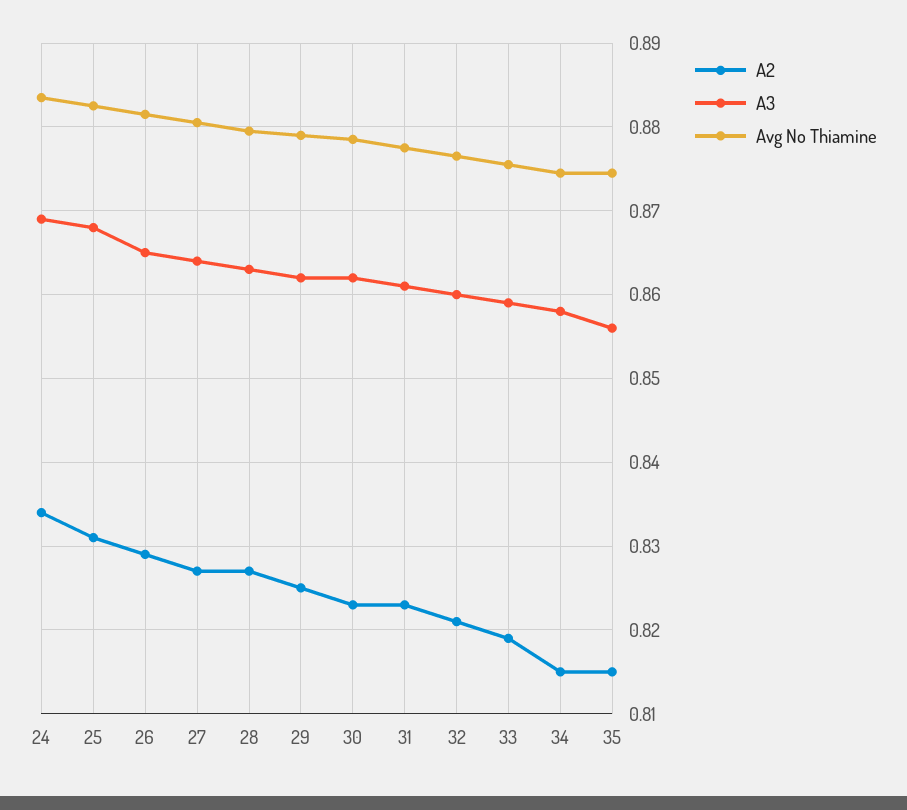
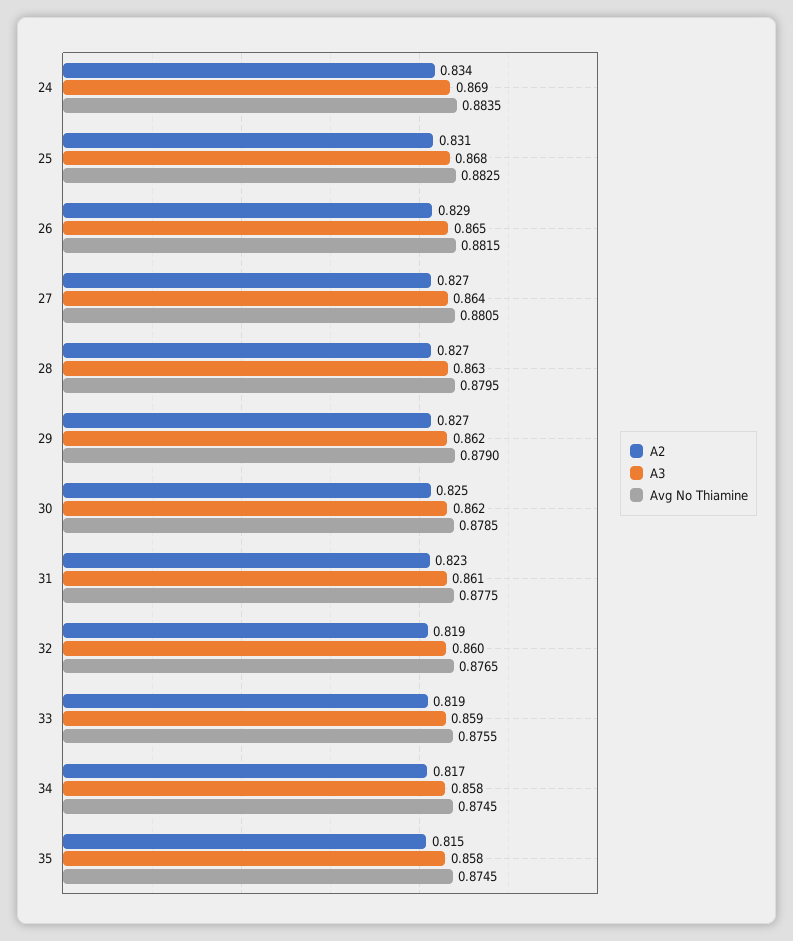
  {
    "A2": {
      "24": 0.834,
      "25": 0.831,
      "26": 0.829,
      "27": 0.827,
      "28": 0.827,
-     "29": 0.825,
+     "29": 0.827,
-     "30": 0.823,
+     "30": 0.825,
      "31": 0.823,
-     "32": 0.821,
+     "32": 0.819,
      "33": 0.819,
-     "34": 0.815,
+     "34": 0.817,
      "35": 0.815
    },
    "A3": {
      "24": 0.869,
      "25": 0.868,
      "26": 0.865,
      "27": 0.864,
      "28": 0.863,
      "29": 0.862,
      "30": 0.862,
      "31": 0.861,
      "32": 0.86,
      "33": 0.859,
      "34": 0.858,
-     "35": 0.856
+     "35": 0.858
    },
    "Avg No Thiamine": {
      "24": 0.8835,
      "25": 0.8825,
      "26": 0.8815,
      "27": 0.8805,
      "28": 0.8795,
      "29": 0.879,
      "30": 0.8785,
      "31": 0.8775,
      "32": 0.8765,
      "33": 0.8755,
      "34": 0.8745,
      "35": 0.8745
    }
  }

